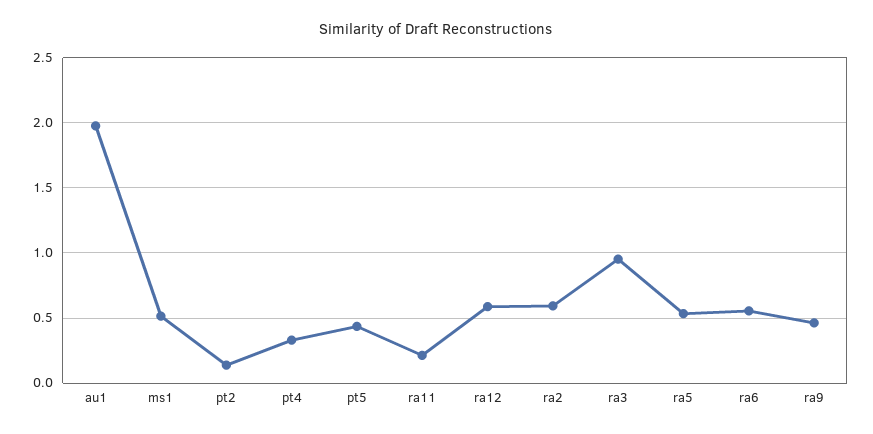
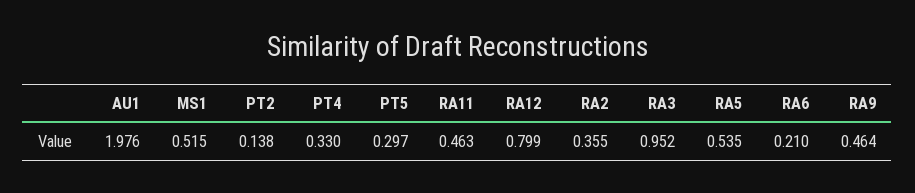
  {
    "au1": 1.976,
    "ms1": 0.515,
    "pt2": 0.138,
    "pt4": 0.33,
-   "pt5": 0.45,
+   "pt5": 0.297,
-   "ra11": 0.2,
+   "ra11": 0.463,
-   "ra12": 0.6,
+   "ra12": 0.799,
-   "ra2": 0.6,
+   "ra2": 0.355,
    "ra3": 0.952,
    "ra5": 0.535,
-   "ra6": 0.55,
+   "ra6": 0.21,
    "ra9": 0.464
  }

